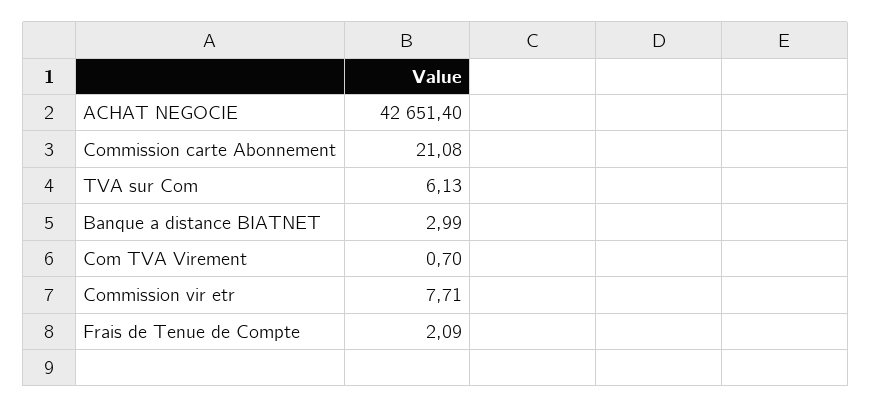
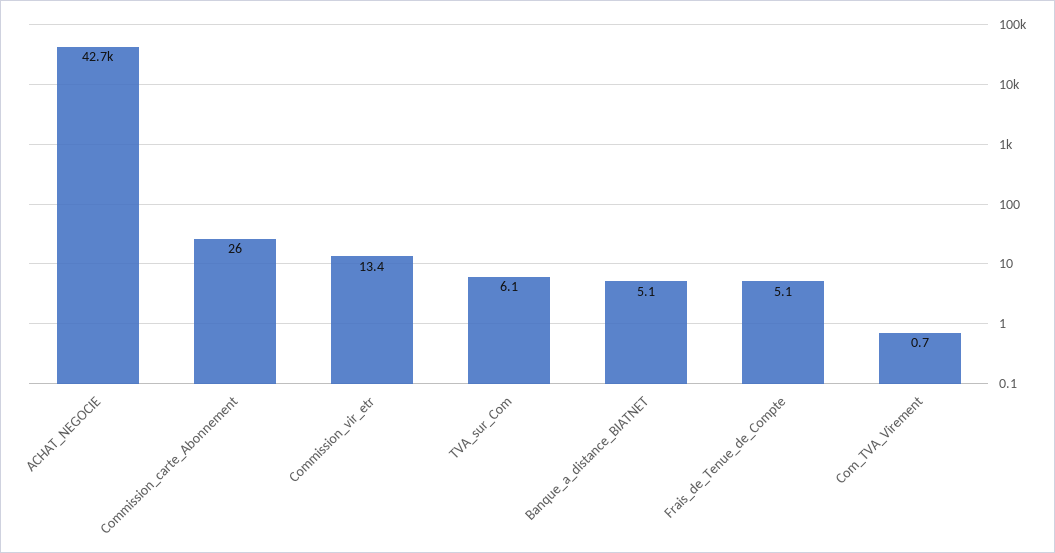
  {
    "ACHAT NEGOCIE": 42651.4,
-   "Commission carte Abonnement": 21.08,
+   "Commission carte Abonnement": 26,
    "TVA sur Com": 6.13,
-   "Banque a distance BIATNET": 2.99,
+   "Banque a distance BIATNET": 5.1,
    "Com TVA Virement": 0.7,
-   "Commission vir etr": 7.71,
+   "Commission vir etr": 13.4,
-   "Frais de Tenue de Compte": 2.09
+   "Frais de Tenue de Compte": 5.1
  }

